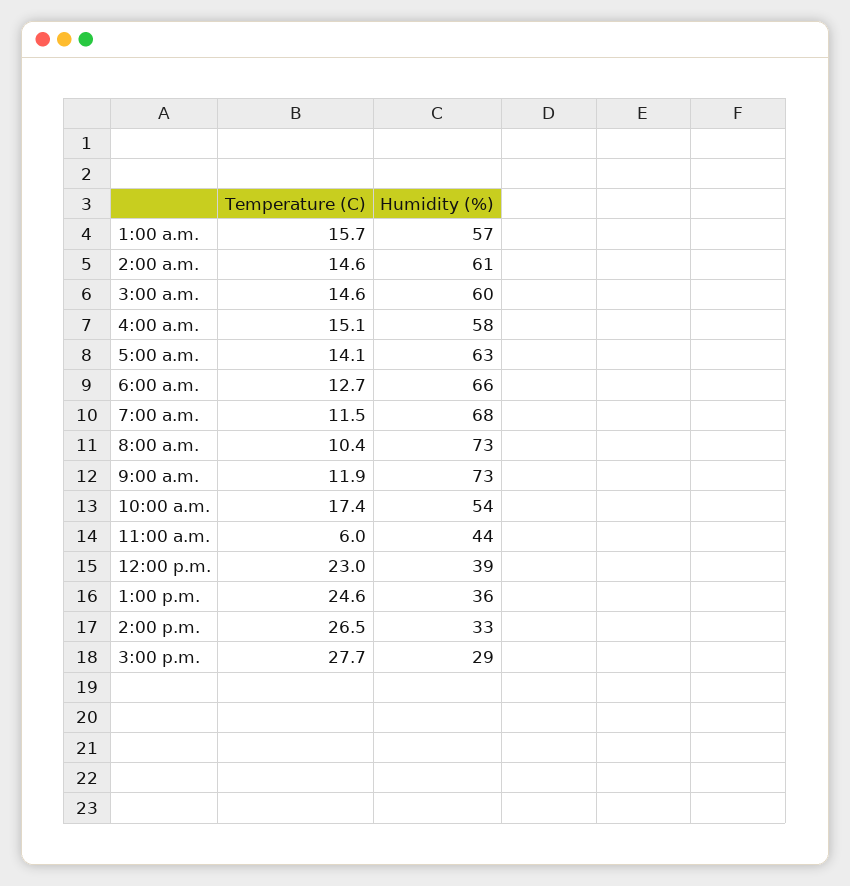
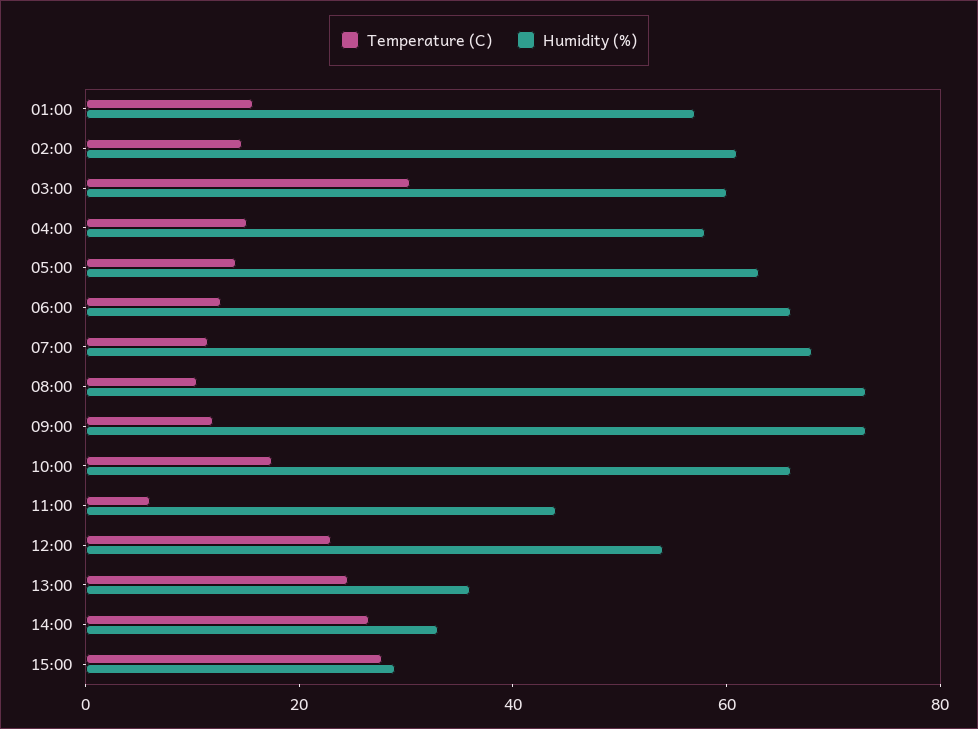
  {
    "Temperature (C)": {
      "1:00 a.m.": 15.7,
      "2:00 a.m.": 14.6,
-     "3:00 a.m.": 14.6,
+     "3:00 a.m.": 30,
      "4:00 a.m.": 15.1,
      "5:00 a.m.": 14.1,
      "6:00 a.m.": 12.7,
      "7:00 a.m.": 11.5,
      "8:00 a.m.": 10.4,
      "9:00 a.m.": 11.9,
      "10:00 a.m.": 17.4,
      "11:00 a.m.": 6,
      "12:00 p.m.": 23,
      "1:00 p.m.": 24.6,
      "2:00 p.m.": 26.5,
      "3:00 p.m.": 27.7
    },
    "Humidity (%)": {
      "1:00 a.m.": 57,
      "2:00 a.m.": 61,
      "3:00 a.m.": 60,
      "4:00 a.m.": 58,
      "5:00 a.m.": 63,
      "6:00 a.m.": 66,
      "7:00 a.m.": 68,
      "8:00 a.m.": 73,
      "9:00 a.m.": 73,
-     "10:00 a.m.": 54,
+     "10:00 a.m.": 65,
      "11:00 a.m.": 44,
-     "12:00 p.m.": 39,
+     "12:00 p.m.": 55,
      "1:00 p.m.": 36,
      "2:00 p.m.": 33,
      "3:00 p.m.": 29
    }
  }

